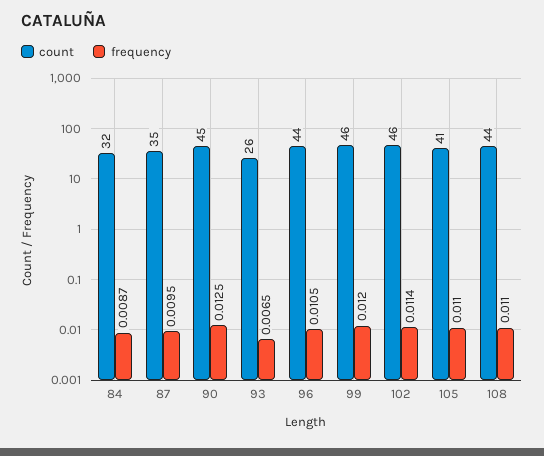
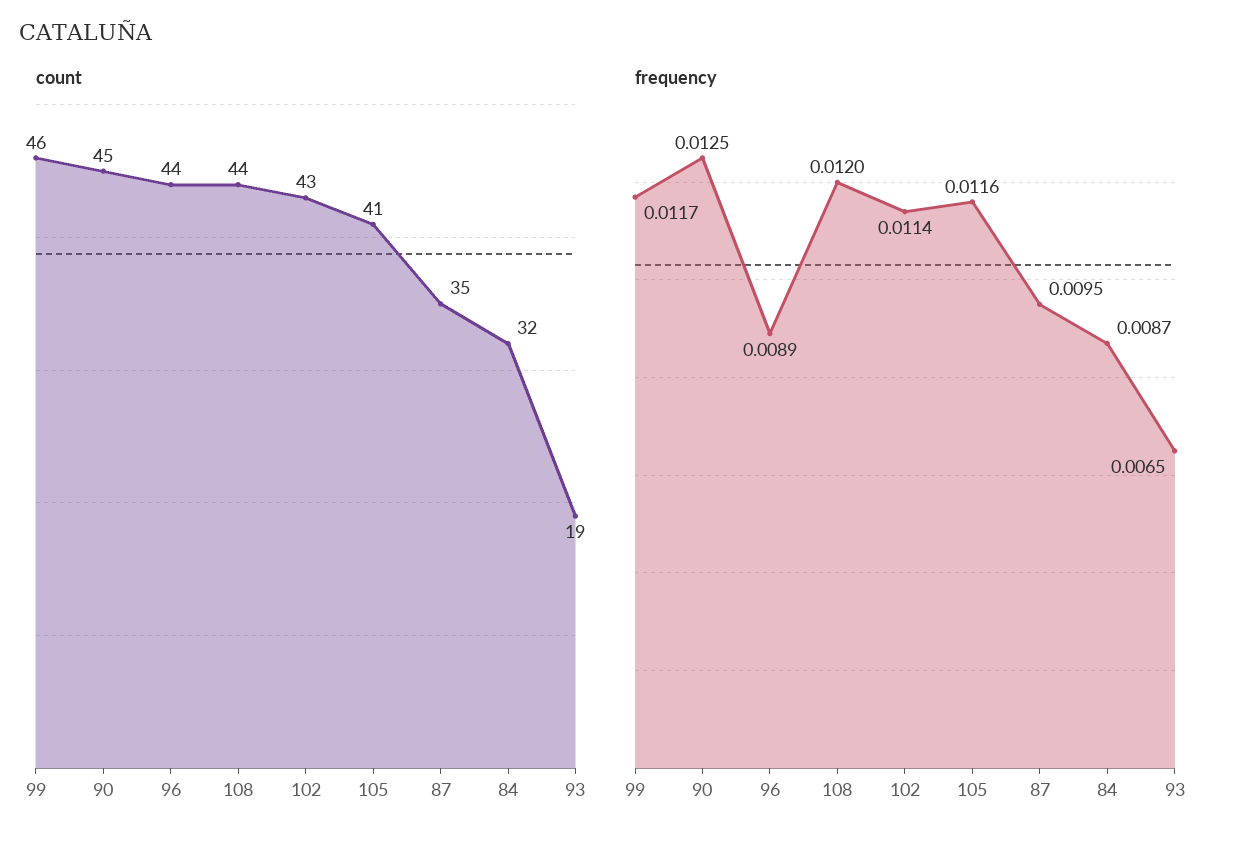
  {
    "count": {
      "84": 32,
      "87": 35,
      "90": 45,
-     "93": 26,
+     "93": 19,
      "96": 44,
      "99": 46,
-     "102": 46,
+     "102": 43,
      "105": 41,
      "108": 44
    },
    "frequency": {
      "84": 0.0087,
      "87": 0.0095,
      "90": 0.0125,
      "93": 0.0065,
-     "96": 0.0105,
+     "96": 0.0089,
-     "99": 0.012,
+     "99": 0.0117,
      "102": 0.0114,
-     "105": 0.011,
+     "105": 0.0116,
-     "108": 0.011
+     "108": 0.012
    }
  }

